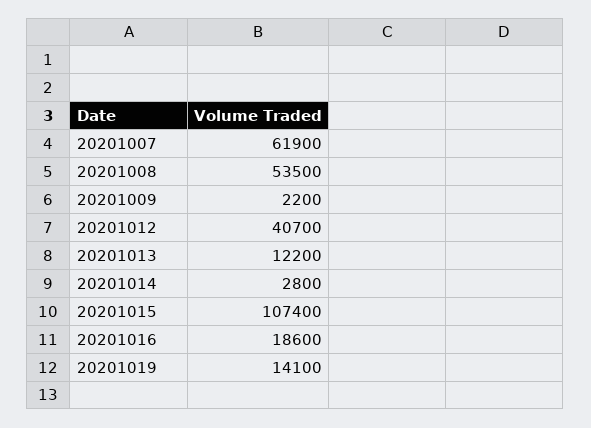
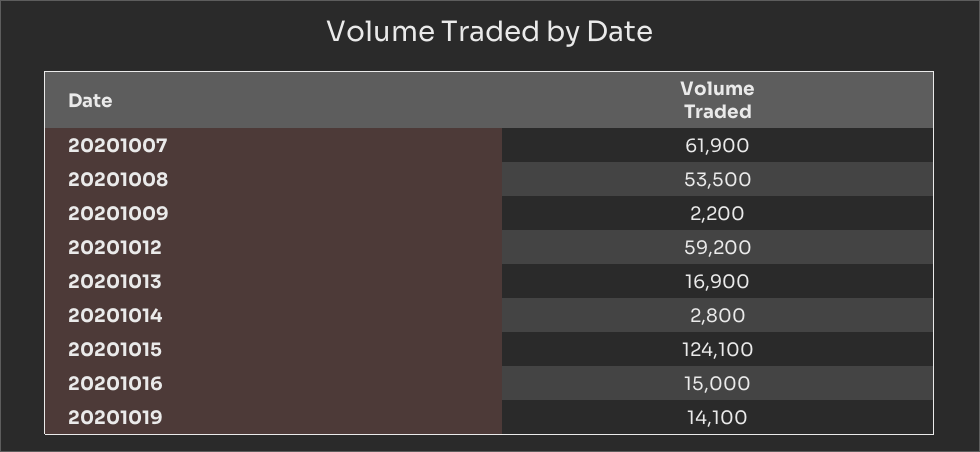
  {
    "20201007": 61900,
    "20201008": 53500,
    "20201009": 2200,
-   "20201012": 40700,
+   "20201012": 59200,
-   "20201013": 12200,
+   "20201013": 16900,
    "20201014": 2800,
-   "20201015": 107400,
+   "20201015": 124100,
-   "20201016": 18600,
+   "20201016": 15000,
    "20201019": 14100
  }

